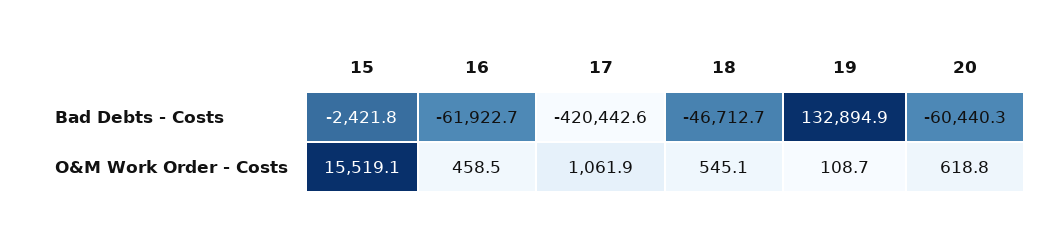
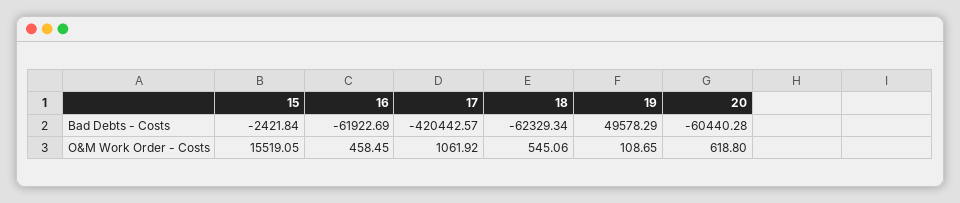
  {
    "15": {
      "Bad Debts - Costs": -2421.84,
      "O&M Work Order - Costs": 15519.05
    },
    "16": {
      "Bad Debts - Costs": -61922.69,
      "O&M Work Order - Costs": 458.45
    },
    "17": {
      "Bad Debts - Costs": -420442.57,
      "O&M Work Order - Costs": 1061.92
    },
    "18": {
-     "Bad Debts - Costs": -46712.7,
+     "Bad Debts - Costs": -62329.34,
      "O&M Work Order - Costs": 545.06
    },
    "19": {
-     "Bad Debts - Costs": 132894.9,
+     "Bad Debts - Costs": 49578.29,
      "O&M Work Order - Costs": 108.65
    },
    "20": {
      "Bad Debts - Costs": -60440.28,
      "O&M Work Order - Costs": 618.8
    }
  }

